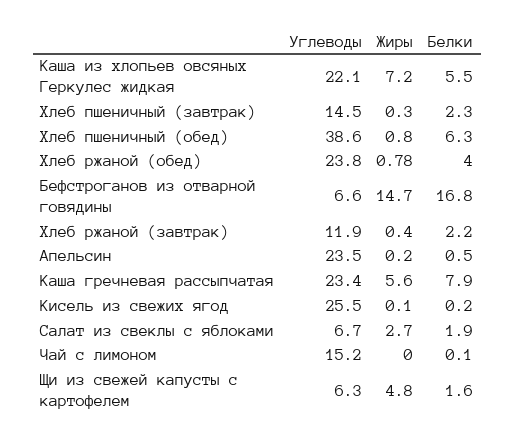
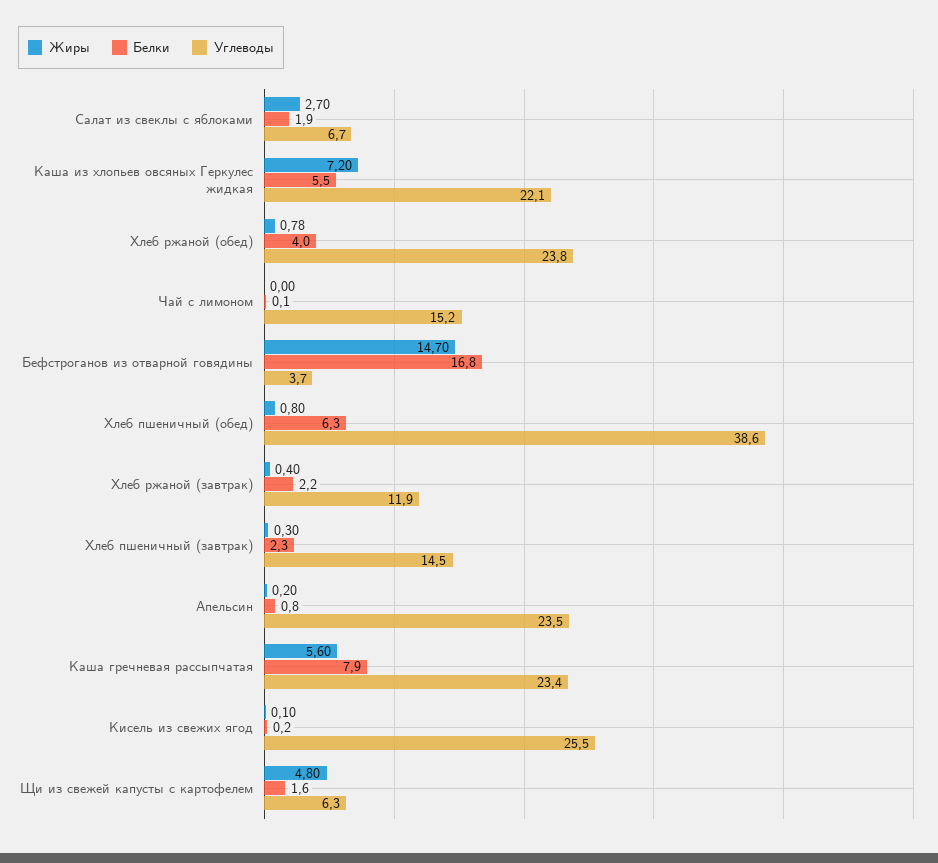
  {
    "Углеводы": {
      "Каша из хлопьев овсяных Геркулес жидкая": 22.1,
      "Хлеб пшеничный (завтрак)": 14.5,
      "Хлеб пшеничный (обед)": 38.6,
      "Хлеб ржаной (обед)": 23.8,
-     "Бефстроганов из отварной говядины": 6.6,
+     "Бефстроганов из отварной говядины": 3.7,
      "Хлеб ржаной (завтрак)": 11.9,
      "Апельсин": 23.5,
      "Каша гречневая рассыпчатая": 23.4,
      "Кисель из свежих ягод": 25.5,
      "Салат из свеклы с яблоками": 6.7,
      "Чай с лимоном": 15.2,
      "Щи из свежей капусты с картофелем": 6.3
    },
    "Жиры": {
      "Каша из хлопьев овсяных Геркулес жидкая": 7.2,
      "Хлеб пшеничный (завтрак)": 0.3,
      "Хлеб пшеничный (обед)": 0.8,
      "Хлеб ржаной (обед)": 0.78,
      "Бефстроганов из отварной говядины": 14.7,
      "Хлеб ржаной (завтрак)": 0.4,
      "Апельсин": 0.2,
      "Каша гречневая рассыпчатая": 5.6,
      "Кисель из свежих ягод": 0.1,
      "Салат из свеклы с яблоками": 2.7,
      "Чай с лимоном": 0,
      "Щи из свежей капусты с картофелем": 4.8
    },
    "Белки": {
      "Каша из хлопьев овсяных Геркулес жидкая": 5.5,
      "Хлеб пшеничный (завтрак)": 2.3,
      "Хлеб пшеничный (обед)": 6.3,
      "Хлеб ржаной (обед)": 4,
      "Бефстроганов из отварной говядины": 16.8,
      "Хлеб ржаной (завтрак)": 2.2,
-     "Апельсин": 0.5,
+     "Апельсин": 0.8,
      "Каша гречневая рассыпчатая": 7.9,
      "Кисель из свежих ягод": 0.2,
      "Салат из свеклы с яблоками": 1.9,
      "Чай с лимоном": 0.1,
      "Щи из свежей капусты с картофелем": 1.6
    }
  }

